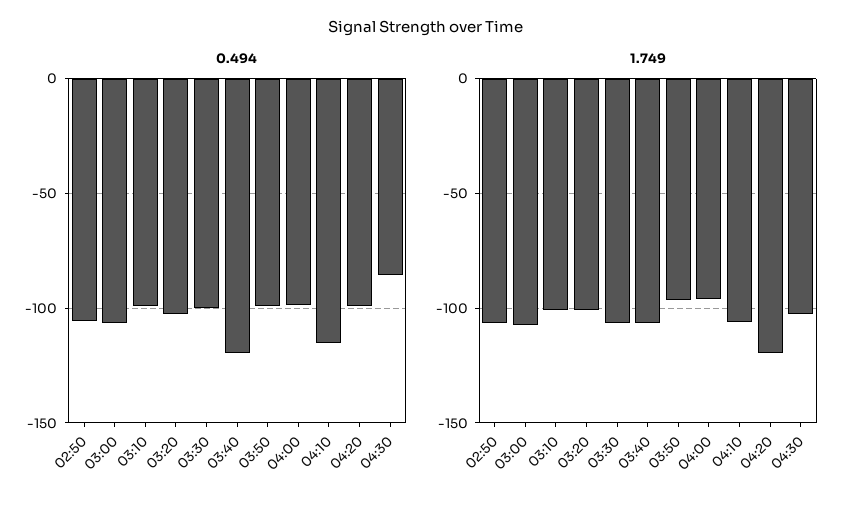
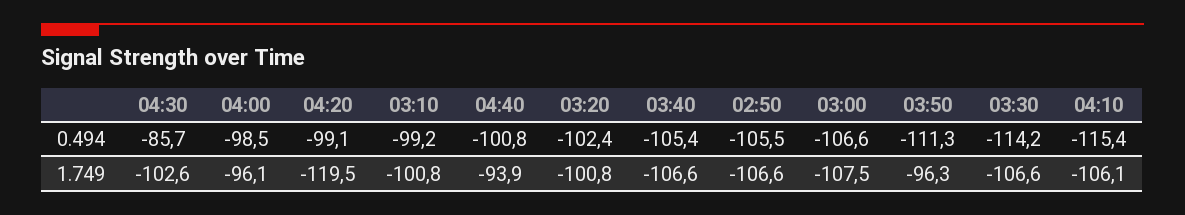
  {
    "0.494": {
      "02:50": -105.5,
      "03:00": -106.6,
      "03:10": -99.2,
      "03:20": -102.4,
-     "03:30": -100,
+     "03:30": -114.2,
-     "03:40": -120,
+     "03:40": -105.4,
-     "03:50": -100,
+     "03:50": -111.3,
      "04:00": -98.5,
      "04:10": -115.4,
      "04:20": -99.1,
-     "04:30": -85.7
+     "04:30": -85.7,
+     "04:40": -100.8
    },
    "1.749": {
      "02:50": -106.6,
      "03:00": -107.5,
      "03:10": -100.8,
      "03:20": -100.8,
      "03:30": -106.6,
      "03:40": -106.6,
      "03:50": -96.3,
      "04:00": -96.1,
      "04:10": -106.1,
      "04:20": -119.5,
-     "04:30": -102.6
+     "04:30": -102.6,
+     "04:40": -93.9
    }
  }

